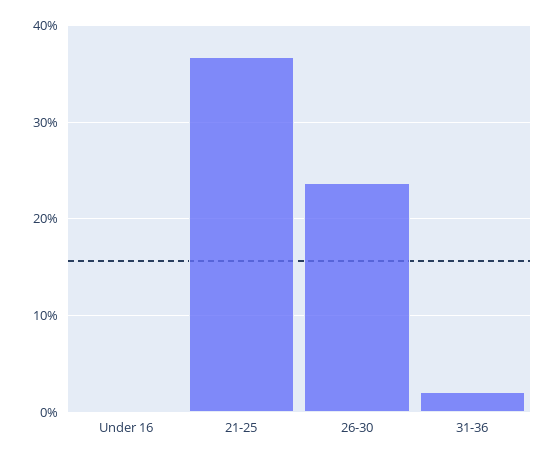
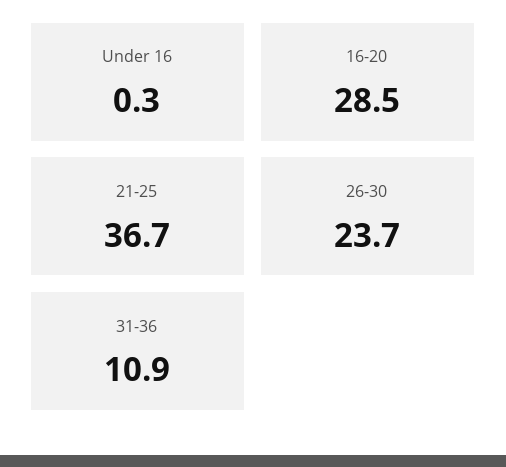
  {
    "Under 16": 0.3,
    "21-25": 36.7,
    "26-30": 23.7,
-   "31-36": 2
+   "31-36": 10.9,
+   "16-20": 28.5
  }

